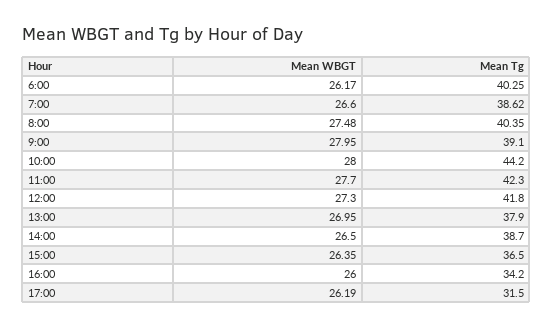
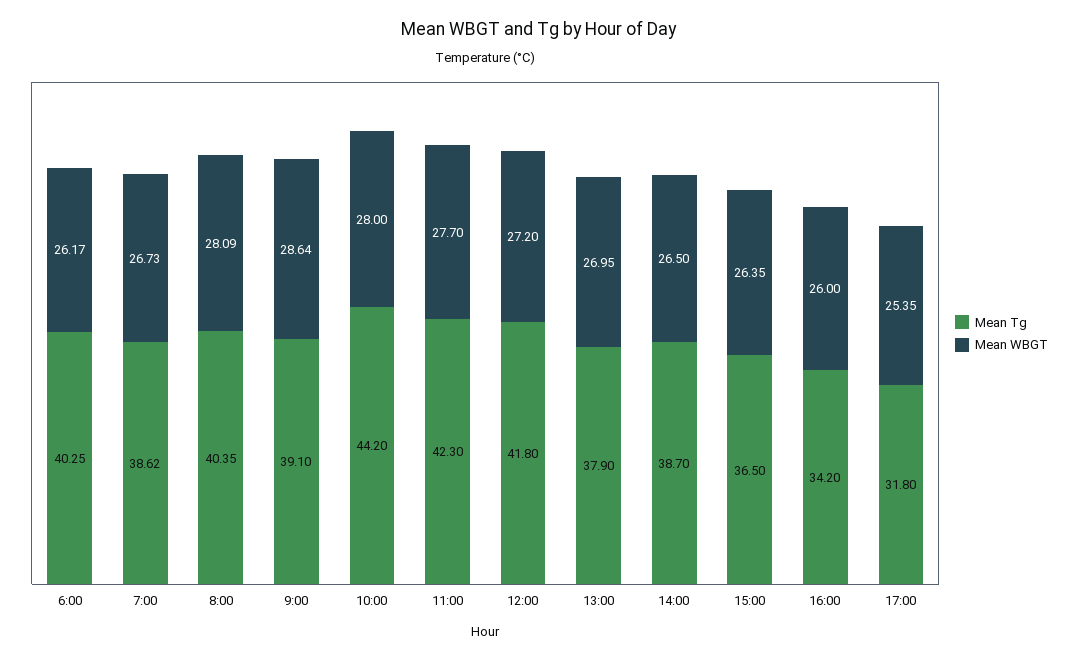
  {
    "Mean WBGT": {
      "6:00": 26.17,
-     "7:00": 26.6,
+     "7:00": 26.73,
-     "8:00": 27.48,
+     "8:00": 28.09,
-     "9:00": 27.95,
+     "9:00": 28.64,
      "10:00": 28,
      "11:00": 27.7,
-     "12:00": 27.3,
+     "12:00": 27.2,
      "13:00": 26.95,
      "14:00": 26.5,
      "15:00": 26.35,
      "16:00": 26,
-     "17:00": 26.19
+     "17:00": 25.35
    },
    "Mean Tg": {
      "6:00": 40.25,
      "7:00": 38.62,
      "8:00": 40.35,
      "9:00": 39.1,
      "10:00": 44.2,
      "11:00": 42.3,
      "12:00": 41.8,
      "13:00": 37.9,
      "14:00": 38.7,
      "15:00": 36.5,
      "16:00": 34.2,
-     "17:00": 31.5
+     "17:00": 31.8
    }
  }

